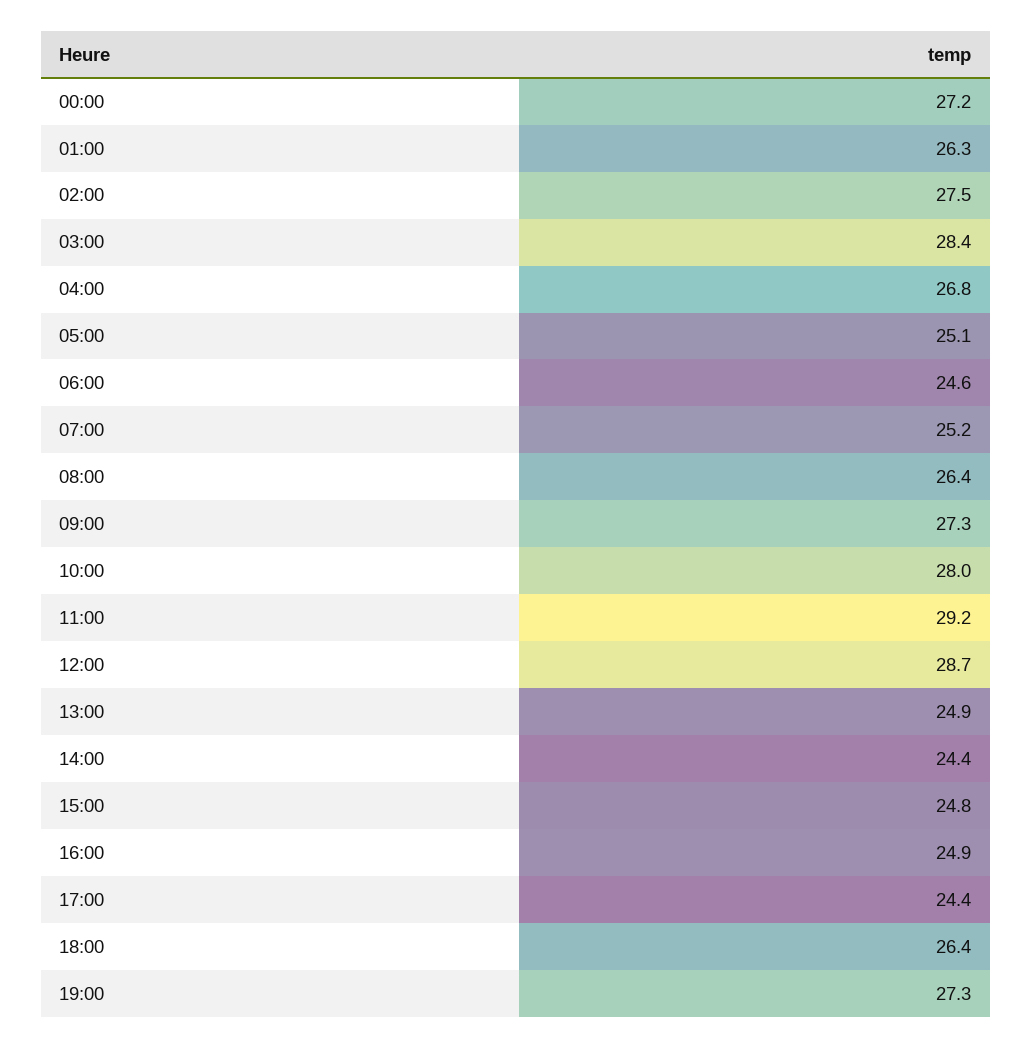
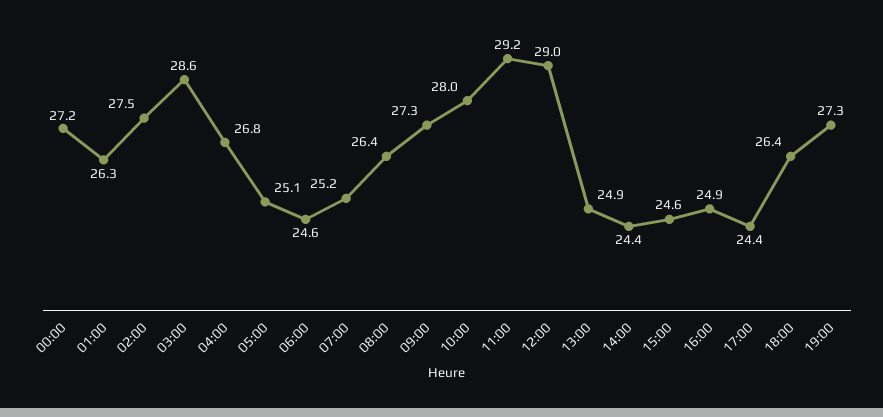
  {
    "00:00": 27.2,
    "01:00": 26.3,
    "02:00": 27.5,
-   "03:00": 28.4,
+   "03:00": 28.6,
    "04:00": 26.8,
    "05:00": 25.1,
    "06:00": 24.6,
    "07:00": 25.2,
    "08:00": 26.4,
    "09:00": 27.3,
    "10:00": 28,
    "11:00": 29.2,
-   "12:00": 28.7,
+   "12:00": 29,
    "13:00": 24.9,
    "14:00": 24.4,
-   "15:00": 24.8,
+   "15:00": 24.6,
    "16:00": 24.9,
    "17:00": 24.4,
    "18:00": 26.4,
    "19:00": 27.3
  }

